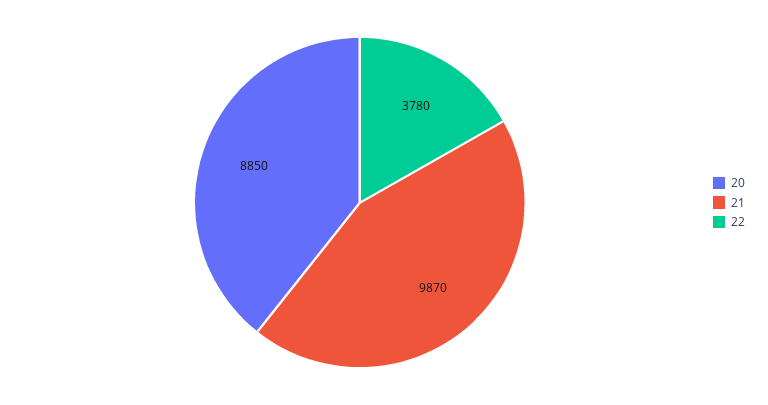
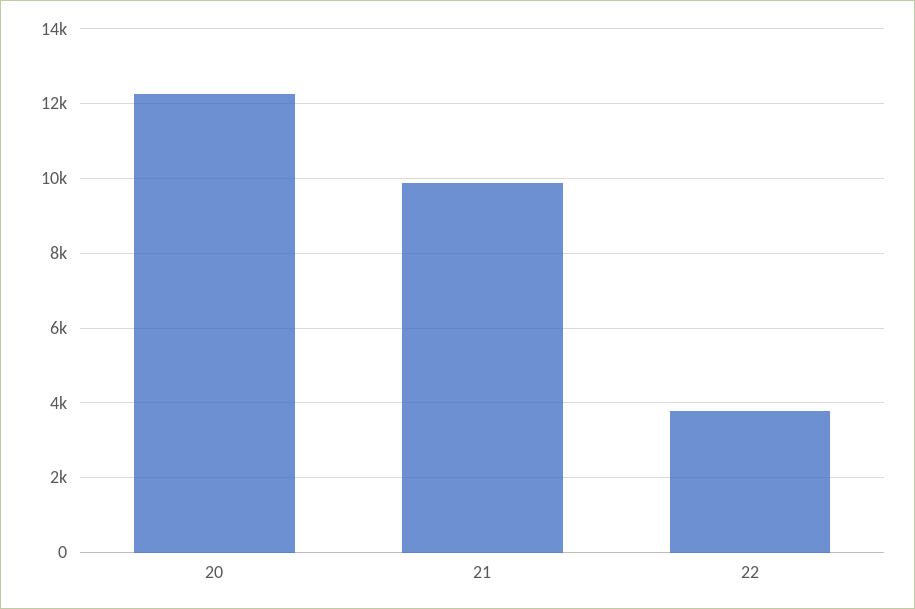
  {
-   "20": 8850,
+   "20": 12200,
    "21": 9870,
    "22": 3780
  }

